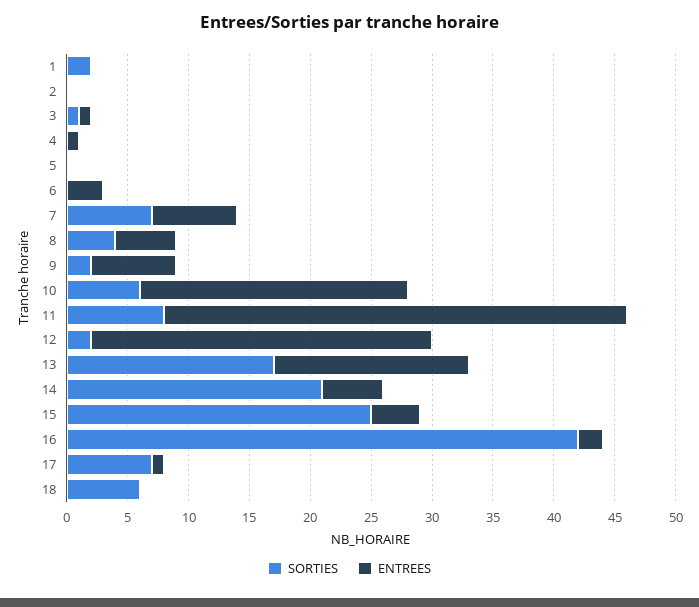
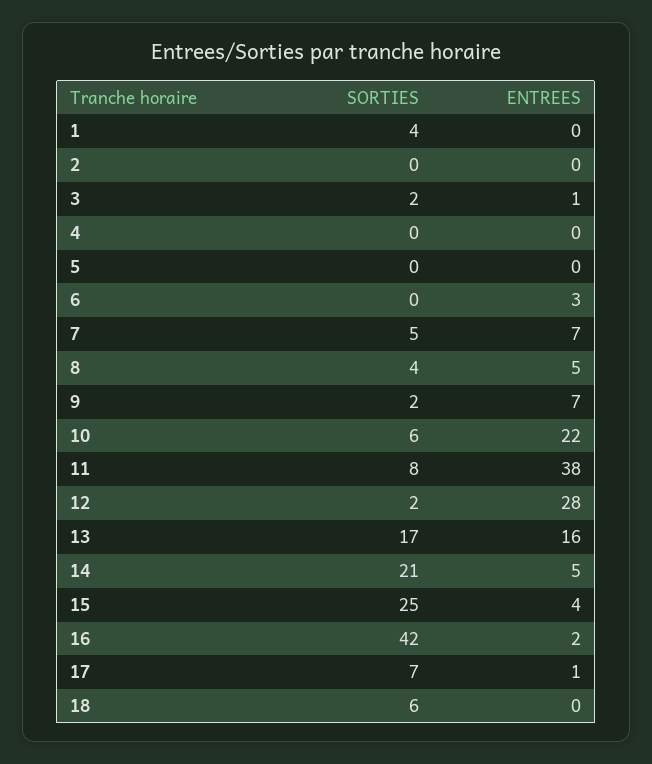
  {
    "SORTIES": {
-     "1": 2,
+     "1": 4,
      "2": 0,
-     "3": 1,
+     "3": 2,
      "4": 0,
      "5": 0,
      "6": 0,
-     "7": 7,
+     "7": 5,
      "8": 4,
      "9": 2,
      "10": 6,
      "11": 8,
      "12": 2,
      "13": 17,
      "14": 21,
      "15": 25,
      "16": 42,
      "17": 7,
      "18": 6
    },
    "ENTREES": {
      "1": 0,
      "2": 0,
      "3": 1,
-     "4": 1,
+     "4": 0,
      "5": 0,
      "6": 3,
      "7": 7,
      "8": 5,
      "9": 7,
      "10": 22,
      "11": 38,
      "12": 28,
      "13": 16,
      "14": 5,
      "15": 4,
      "16": 2,
      "17": 1,
      "18": 0
    }
  }

